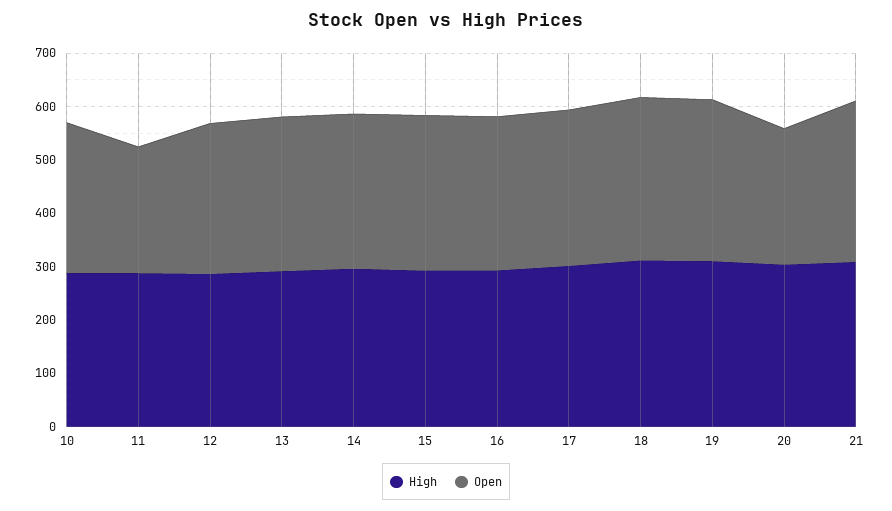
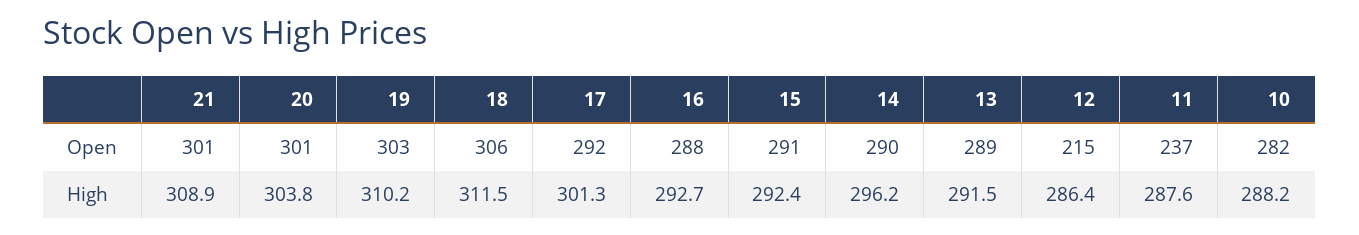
  {
    "High": {
      "10": 288.2,
      "11": 287.6,
      "12": 286.4,
      "13": 291.5,
      "14": 296.2,
      "15": 292.4,
      "16": 292.7,
      "17": 301.3,
      "18": 311.5,
      "19": 310.2,
      "20": 303.8,
      "21": 308.9
    },
    "Open": {
      "10": 282,
      "11": 237,
-     "12": 280,
+     "12": 215,
      "13": 289,
      "14": 290,
      "15": 291,
      "16": 288,
      "17": 292,
      "18": 306,
      "19": 303,
-     "20": 260,
+     "20": 301,
      "21": 301
    }
  }

